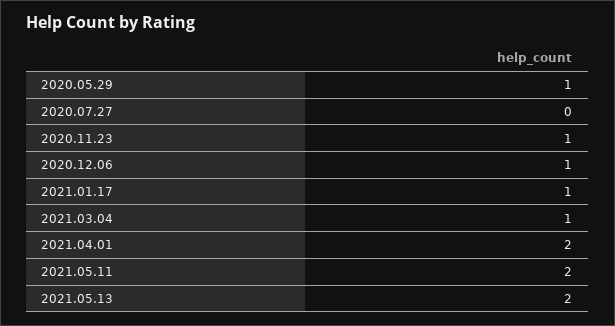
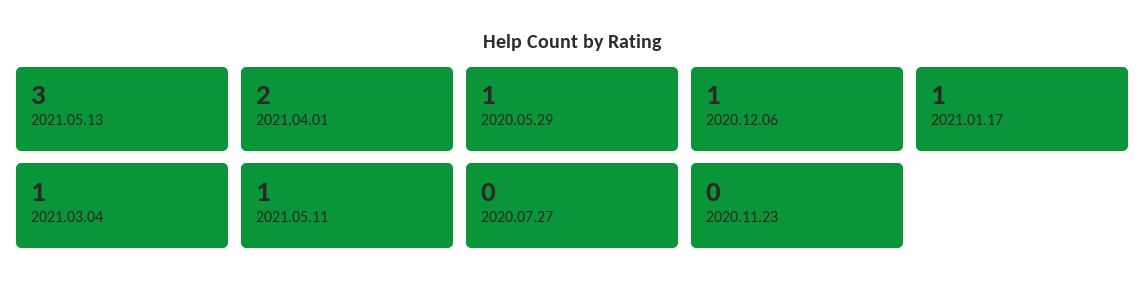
  {
    "2020.05.29": 1,
    "2020.07.27": 0,
-   "2020.11.23": 1,
+   "2020.11.23": 0,
    "2020.12.06": 1,
    "2021.01.17": 1,
    "2021.03.04": 1,
    "2021.04.01": 2,
-   "2021.05.11": 2,
+   "2021.05.11": 1,
-   "2021.05.13": 2
+   "2021.05.13": 3
  }

